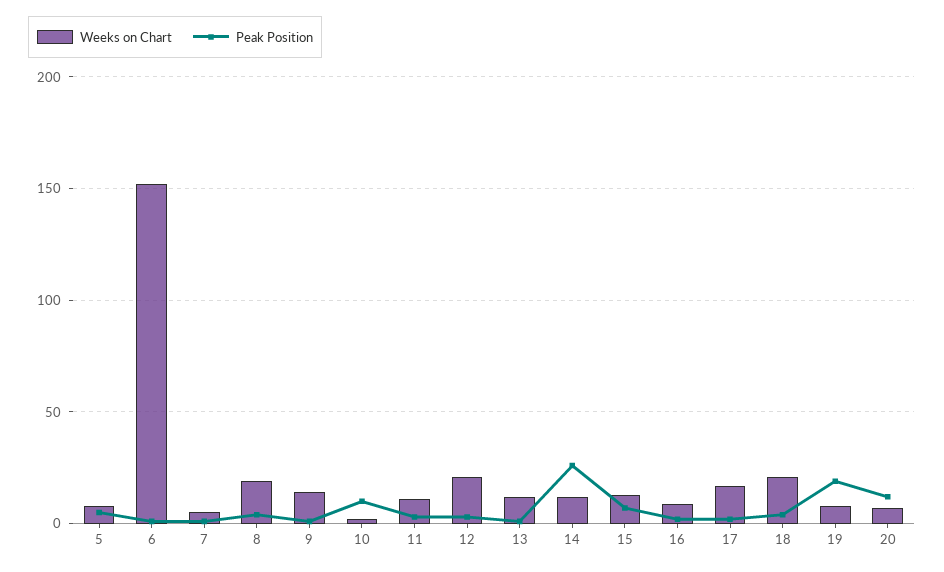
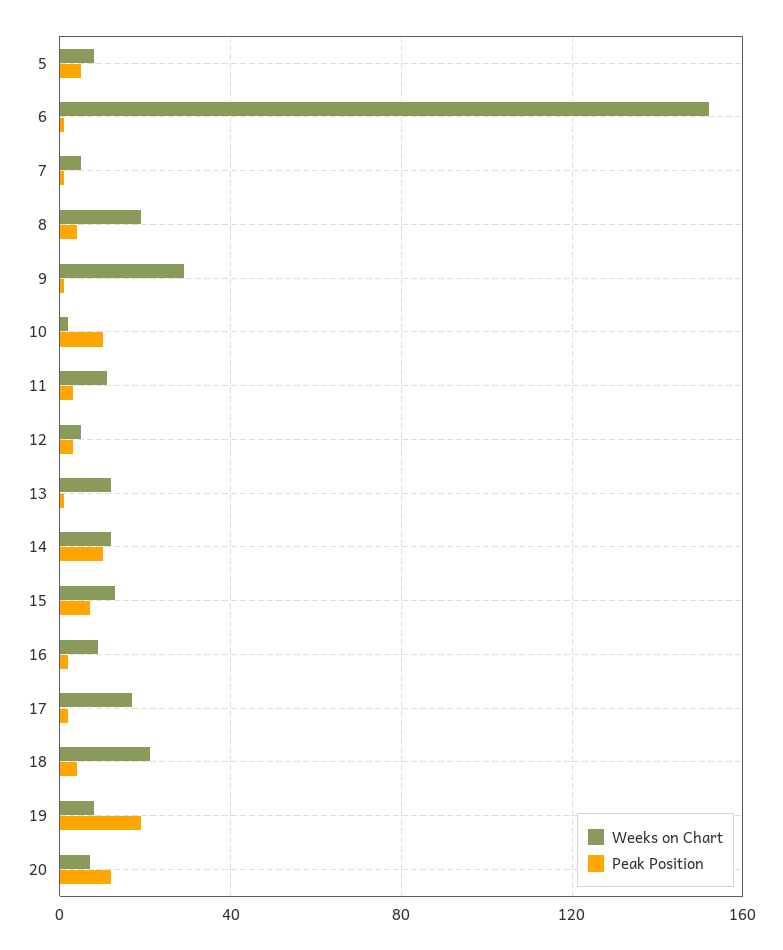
  {
    "Weeks on Chart": {
      "5": 10,
      "6": 150,
      "7": 5,
      "8": 20,
-     "9": 15,
+     "9": 30,
      "10": 0,
      "11": 10,
-     "12": 20,
+     "12": 5,
      "13": 10,
      "14": 10,
      "15": 15,
      "16": 10,
      "17": 15,
      "18": 20,
      "19": 10,
      "20": 5
    },
    "Peak Position": {
      "5": 5,
      "6": 0,
      "7": 0,
      "8": 5,
      "9": 0,
      "10": 10,
      "11": 5,
      "12": 5,
      "13": 0,
-     "14": 25,
+     "14": 10,
      "15": 5,
      "16": 0,
      "17": 0,
      "18": 5,
      "19": 20,
      "20": 10
    }
  }

